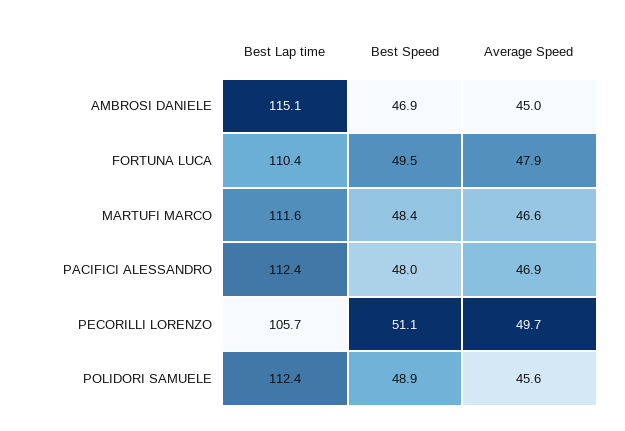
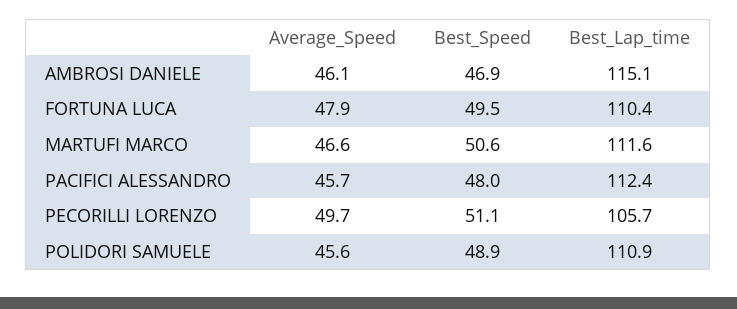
  {
    "Best Lap time": {
      "AMBROSI DANIELE": 115.1,
      "FORTUNA LUCA": 110.4,
      "MARTUFI MARCO": 111.6,
      "PACIFICI ALESSANDRO": 112.4,
      "PECORILLI LORENZO": 105.7,
-     "POLIDORI SAMUELE": 112.4
+     "POLIDORI SAMUELE": 110.9
    },
    "Best Speed": {
      "AMBROSI DANIELE": 46.9,
      "FORTUNA LUCA": 49.5,
-     "MARTUFI MARCO": 48.4,
+     "MARTUFI MARCO": 50.6,
      "PACIFICI ALESSANDRO": 48,
      "PECORILLI LORENZO": 51.1,
      "POLIDORI SAMUELE": 48.9
    },
    "Average Speed": {
-     "AMBROSI DANIELE": 45,
+     "AMBROSI DANIELE": 46.1,
      "FORTUNA LUCA": 47.9,
      "MARTUFI MARCO": 46.6,
-     "PACIFICI ALESSANDRO": 46.9,
+     "PACIFICI ALESSANDRO": 45.7,
      "PECORILLI LORENZO": 49.7,
      "POLIDORI SAMUELE": 45.6
    }
  }

